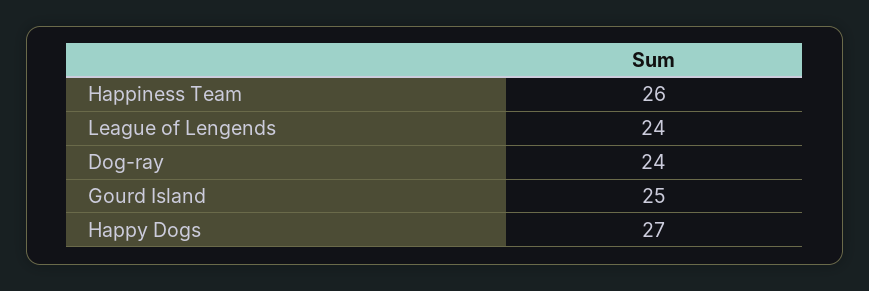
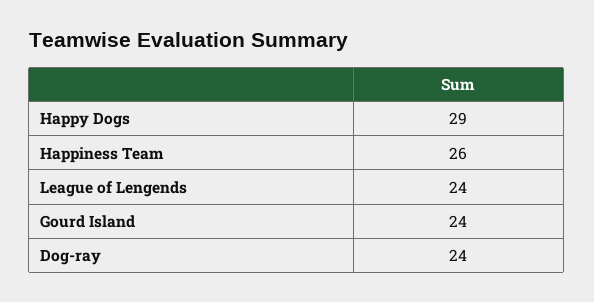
  {
    "Happiness Team": 26,
    "League of Lengends": 24,
    "Dog-ray": 24,
-   "Gourd Island": 25,
+   "Gourd Island": 24,
-   "Happy Dogs": 27
+   "Happy Dogs": 29
  }

